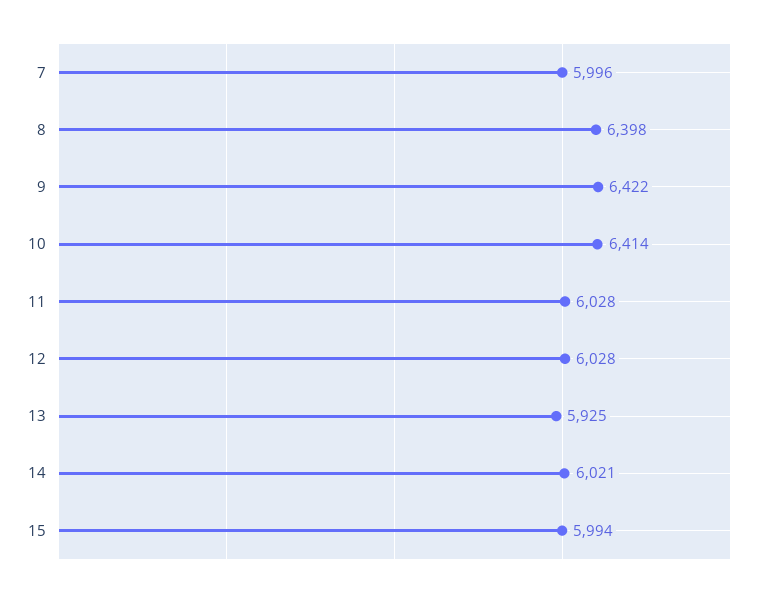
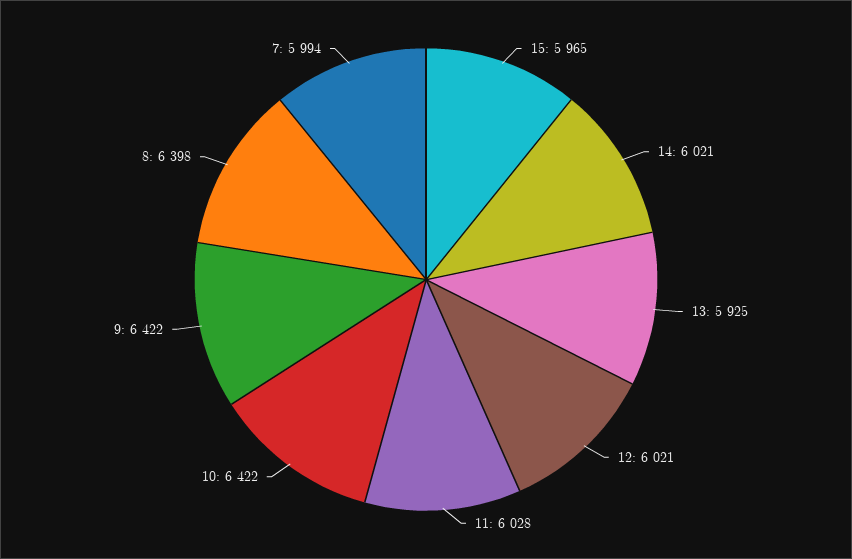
  {
-   "7": 5996,
+   "7": 5994,
    "8": 6398,
    "9": 6422,
-   "10": 6414,
+   "10": 6422,
    "11": 6028,
-   "12": 6028,
+   "12": 6021,
    "13": 5925,
    "14": 6021,
-   "15": 5994
+   "15": 5965
  }

